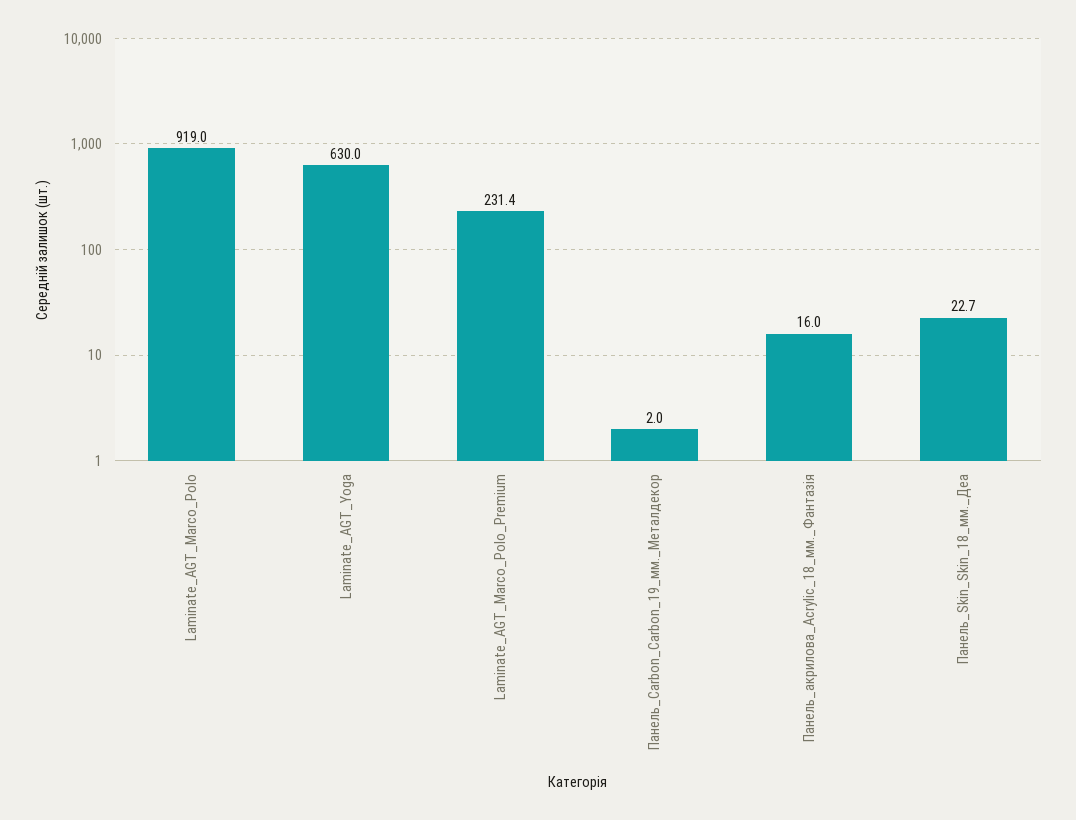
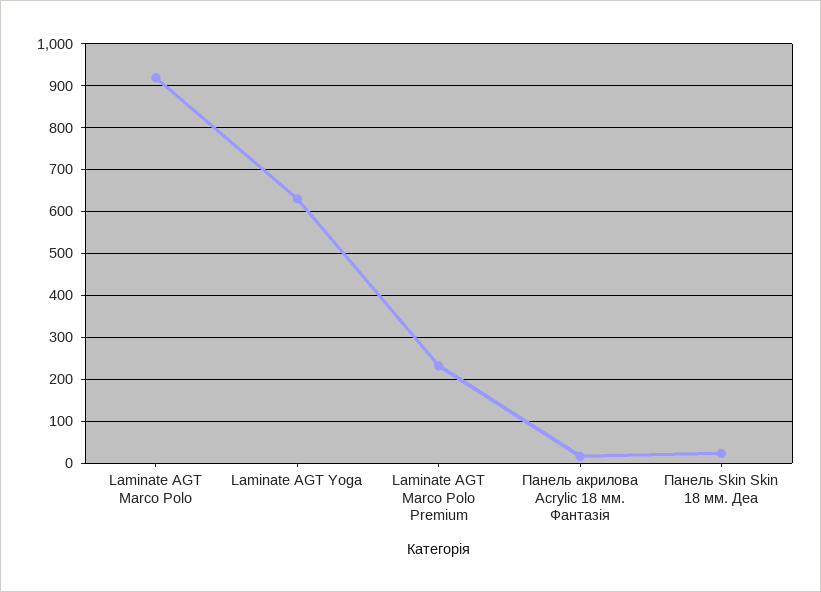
  {
    "Laminate_AGT_Marco_Polo": 919,
    "Laminate_AGT_Yoga": 630,
    "Laminate_AGT_Marco_Polo_Premium": 231.4,
-   "Панель_Carbon_Carbon_19_мм._Металдекор": 2,
    "Панель_акрилова_Acrylic_18_мм._Фантазія": 16,
    "Панель_Skin_Skin_18_мм._Деа": 22.7
  }

